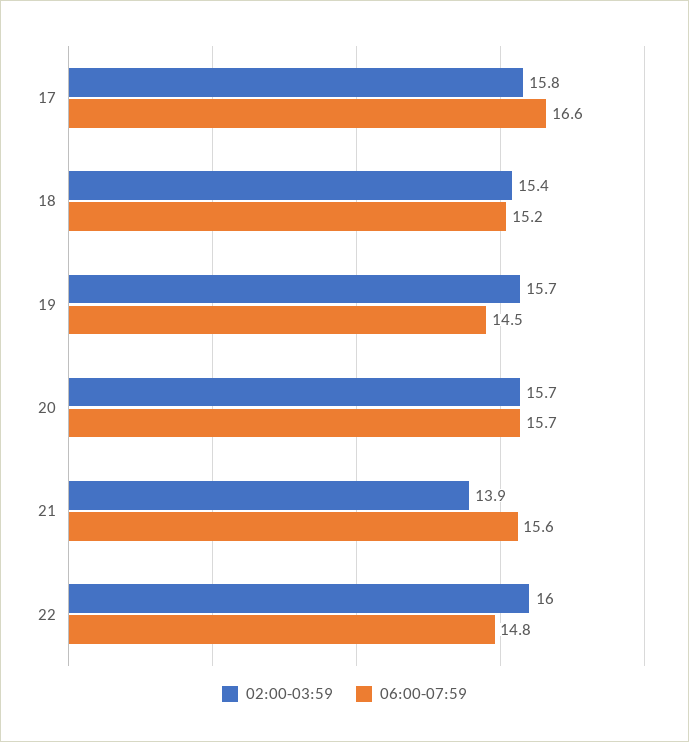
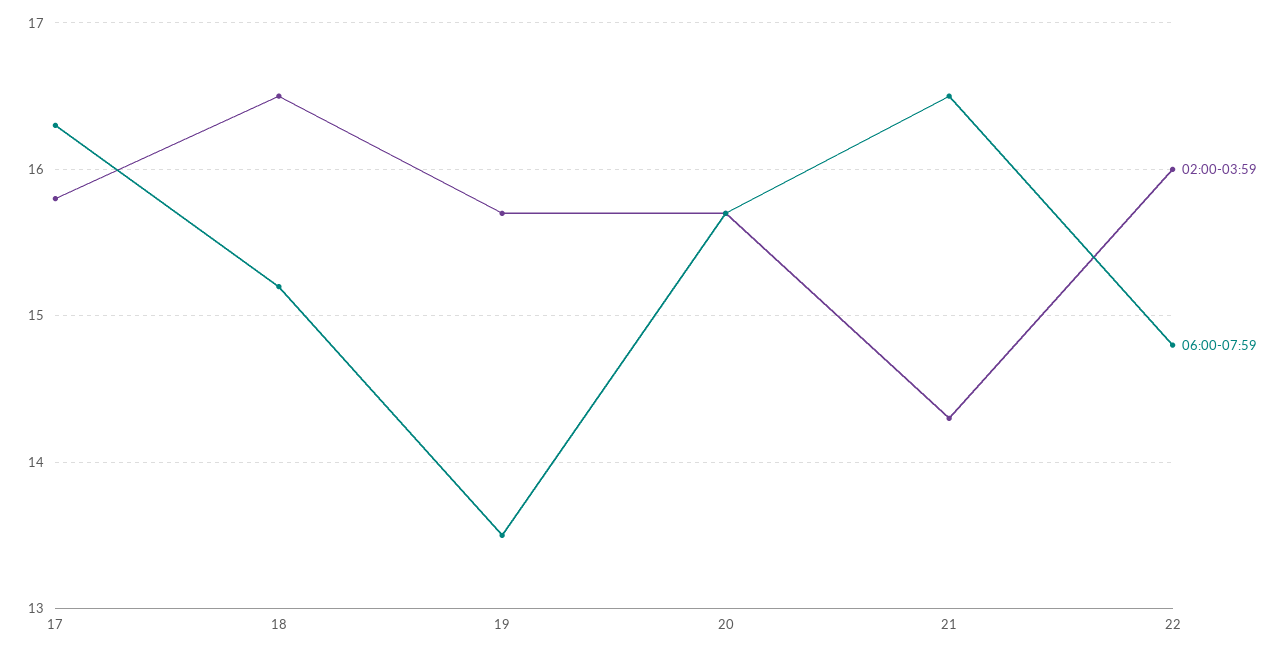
  {
    "02:00-03:59": {
      "17": 15.8,
-     "18": 15.4,
+     "18": 16.5,
      "19": 15.7,
      "20": 15.7,
-     "21": 13.9,
+     "21": 14.3,
      "22": 16
    },
    "06:00-07:59": {
-     "17": 16.6,
+     "17": 16.3,
      "18": 15.2,
-     "19": 14.5,
+     "19": 13.5,
      "20": 15.7,
-     "21": 15.6,
+     "21": 16.5,
      "22": 14.8
    }
  }

